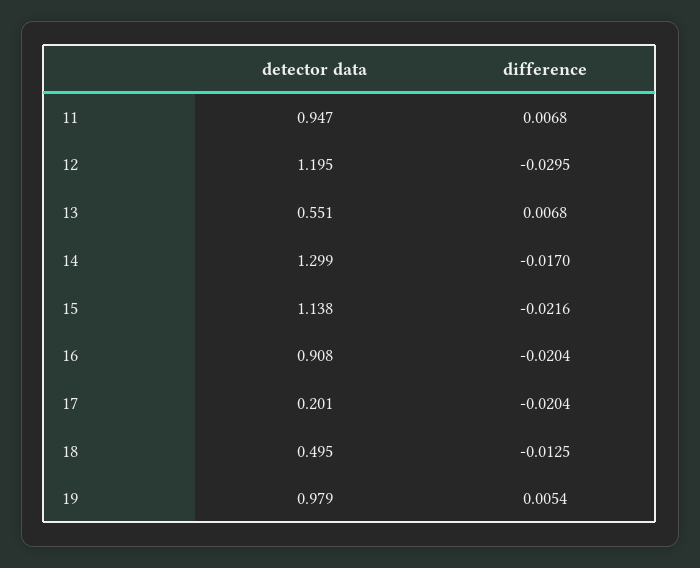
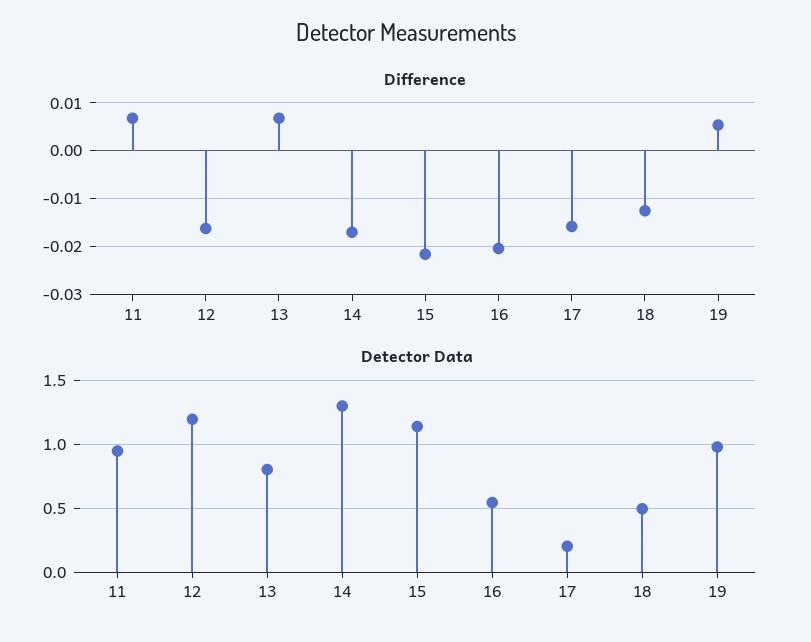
  {
    "detector data": {
      "11": 0.947,
      "12": 1.195,
-     "13": 0.551,
+     "13": 0.8,
      "14": 1.299,
      "15": 1.138,
-     "16": 0.908,
+     "16": 0.55,
      "17": 0.201,
      "18": 0.495,
      "19": 0.979
    },
    "difference": {
      "11": 0.0068,
-     "12": -0.0295,
+     "12": -0.016,
      "13": 0.0068,
      "14": -0.017,
      "15": -0.0216,
      "16": -0.0204,
-     "17": -0.0204,
+     "17": -0.016,
      "18": -0.0125,
      "19": 0.0054
    }
  }

